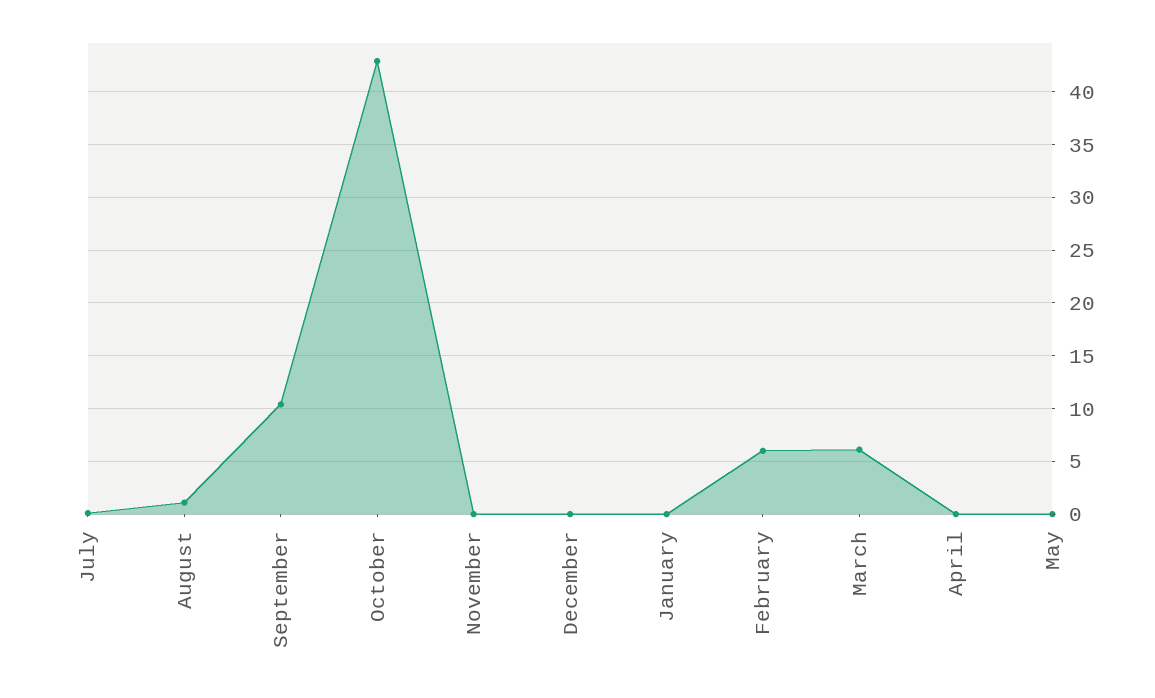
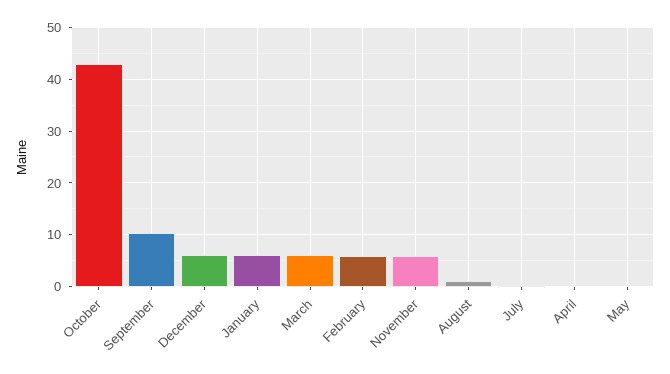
  {
    "July": 0,
    "August": 1,
    "September": 10,
    "October": 43,
-   "November": 0,
+   "November": 6,
-   "December": 0,
+   "December": 6,
-   "January": 0,
+   "January": 6,
    "February": 6,
    "March": 6,
    "April": 0,
    "May": 0
  }

